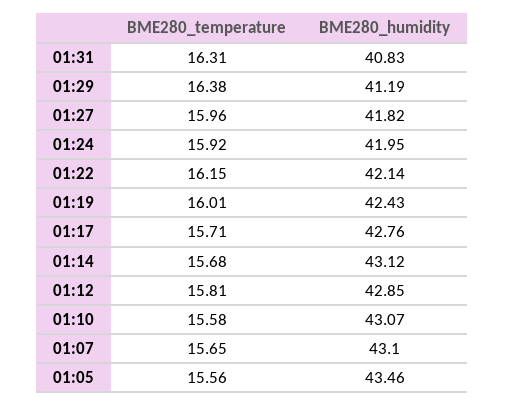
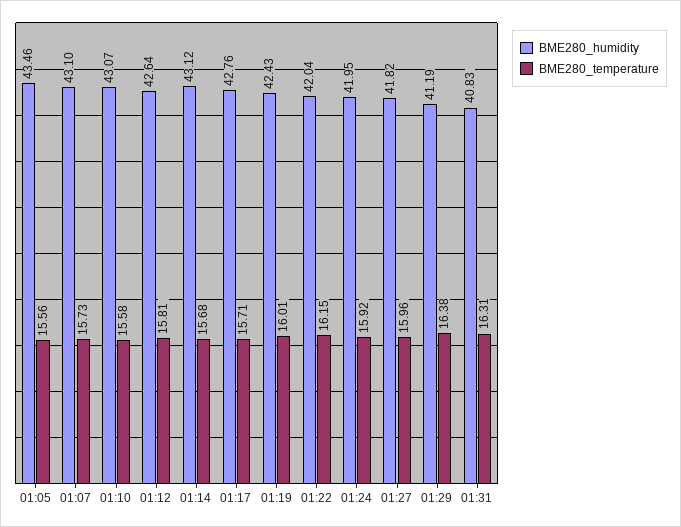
  {
    "BME280_temperature": {
      "01:31": 16.31,
      "01:29": 16.38,
      "01:27": 15.96,
      "01:24": 15.92,
      "01:22": 16.15,
      "01:19": 16.01,
      "01:17": 15.71,
      "01:14": 15.68,
      "01:12": 15.81,
      "01:10": 15.58,
-     "01:07": 15.65,
+     "01:07": 15.73,
      "01:05": 15.56
    },
    "BME280_humidity": {
      "01:31": 40.83,
      "01:29": 41.19,
      "01:27": 41.82,
      "01:24": 41.95,
-     "01:22": 42.14,
+     "01:22": 42.04,
      "01:19": 42.43,
      "01:17": 42.76,
      "01:14": 43.12,
-     "01:12": 42.85,
+     "01:12": 42.64,
      "01:10": 43.07,
      "01:07": 43.1,
      "01:05": 43.46
    }
  }

